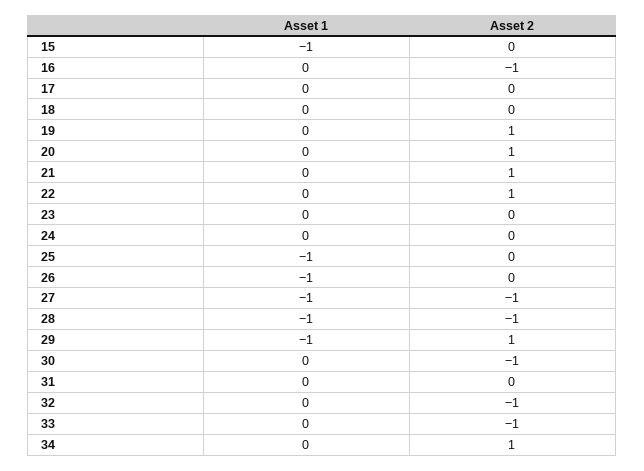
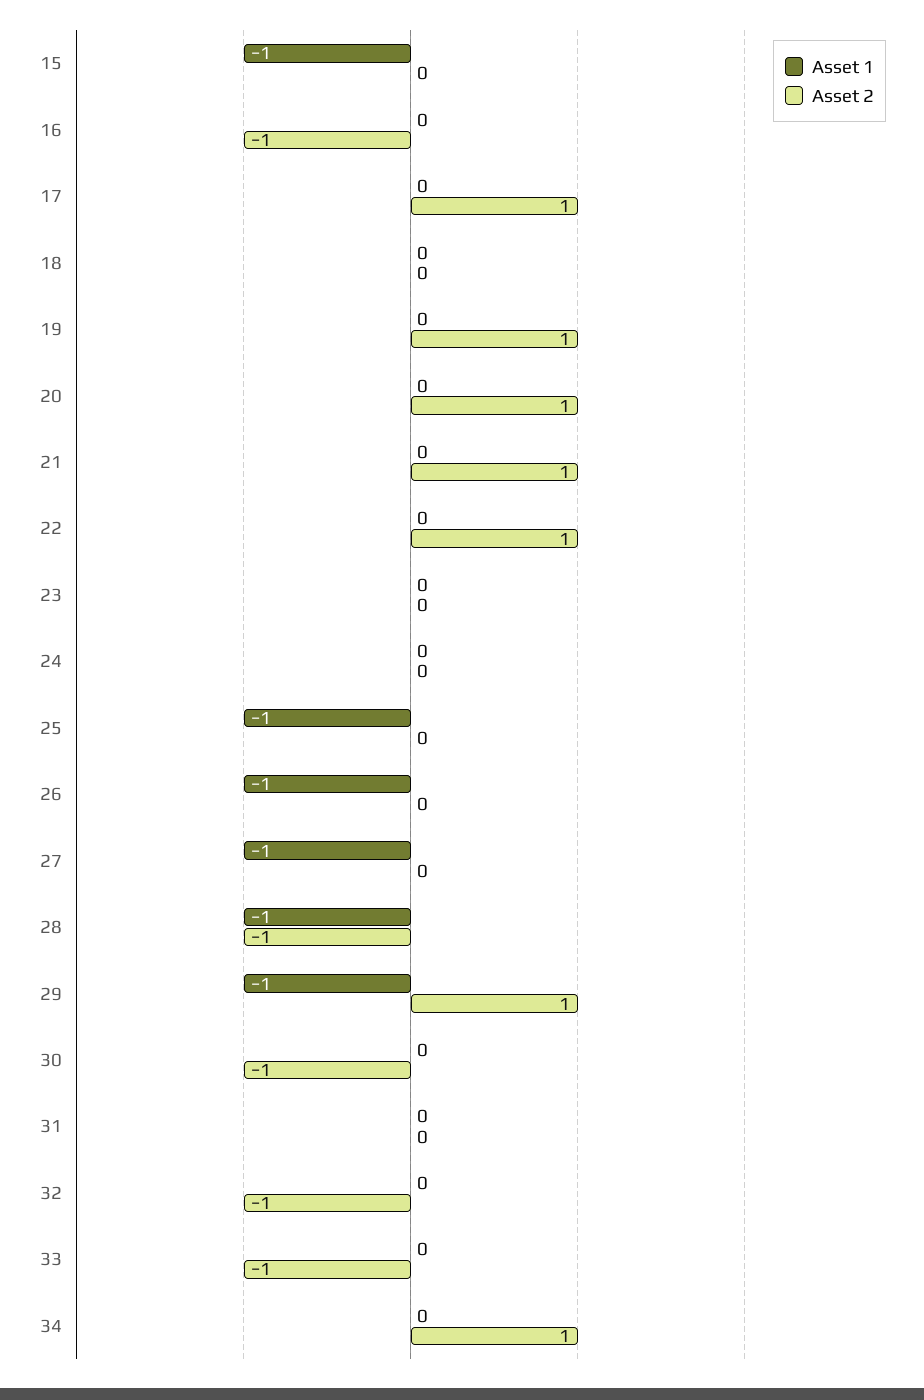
  {
    "Asset 1": {
      "15": -1,
      "16": 0,
      "17": 0,
      "18": 0,
      "19": 0,
      "20": 0,
      "21": 0,
      "22": 0,
      "23": 0,
      "24": 0,
      "25": -1,
      "26": -1,
      "27": -1,
      "28": -1,
      "29": -1,
      "30": 0,
      "31": 0,
      "32": 0,
      "33": 0,
      "34": 0
    },
    "Asset 2": {
      "15": 0,
      "16": -1,
-     "17": 0,
+     "17": 1,
      "18": 0,
      "19": 1,
      "20": 1,
      "21": 1,
      "22": 1,
      "23": 0,
      "24": 0,
      "25": 0,
      "26": 0,
-     "27": -1,
+     "27": 0,
      "28": -1,
      "29": 1,
      "30": -1,
      "31": 0,
      "32": -1,
      "33": -1,
      "34": 1
    }
  }

